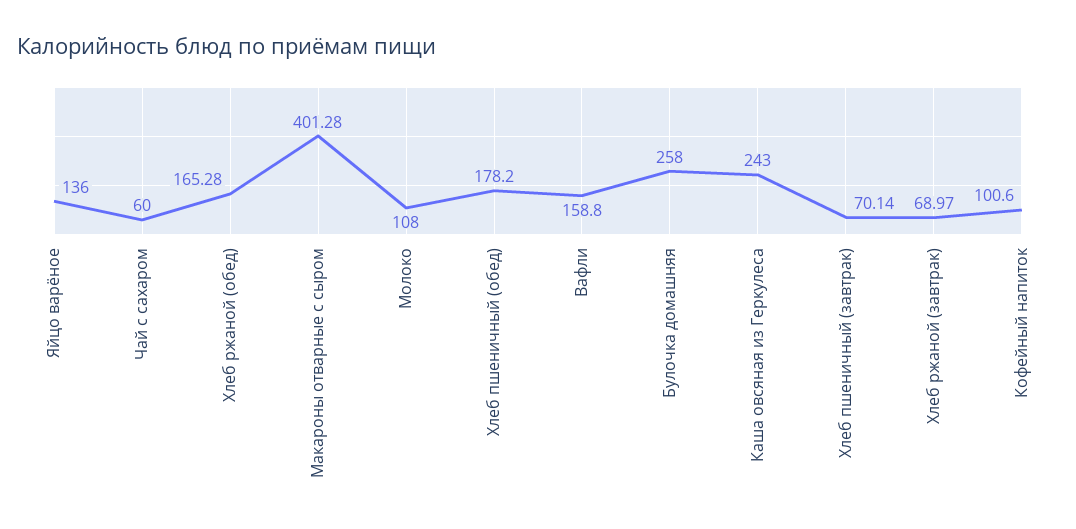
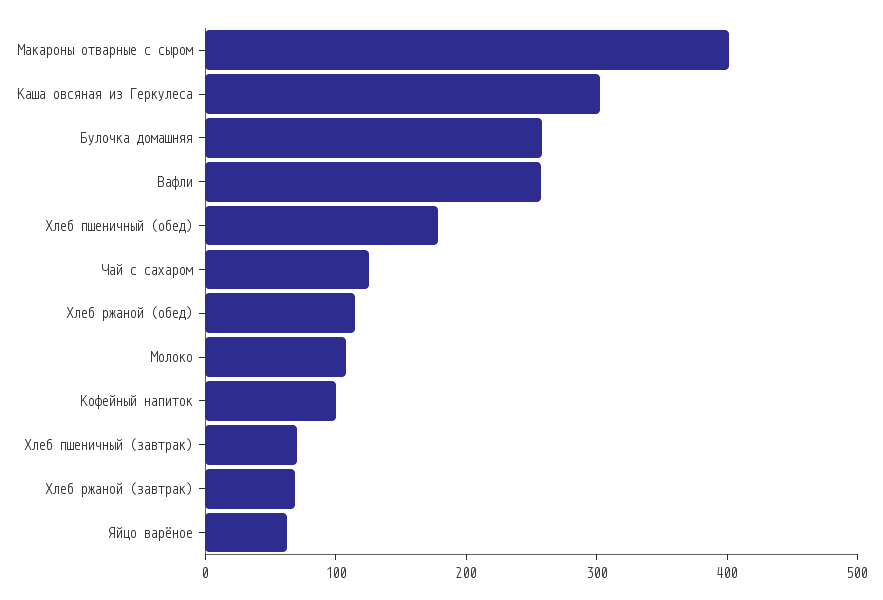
  {
-   "Яйцо варёное": 136,
+   "Яйцо варёное": 60,
-   "Чай с сахаром": 60,
+   "Чай с сахаром": 120,
-   "Хлеб ржаной (обед)": 165.28,
+   "Хлеб ржаной (обед)": 120,
    "Макароны отварные с сыром": 401.28,
    "Молоко": 108,
    "Хлеб пшеничный (обед)": 178.2,
-   "Вафли": 158.8,
+   "Вафли": 260,
    "Булочка домашняя": 258,
-   "Каша овсяная из Геркулеса": 243,
+   "Каша овсяная из Геркулеса": 300,
    "Хлеб пшеничный (завтрак)": 70.14,
    "Хлеб ржаной (завтрак)": 68.97,
    "Кофейный напиток": 100.6
  }

